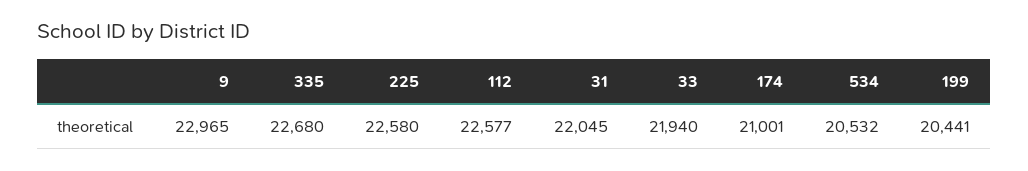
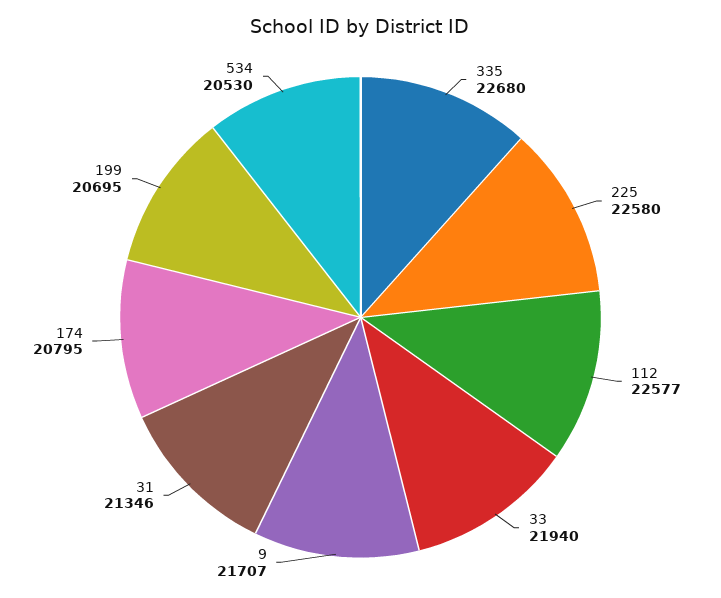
  {
-   "9": 22965,
+   "9": 21707,
    "335": 22680,
    "225": 22580,
    "112": 22577,
-   "31": 22045,
+   "31": 21346,
    "33": 21940,
-   "174": 21001,
+   "174": 20795,
-   "534": 20532,
+   "534": 20530,
-   "199": 20441
+   "199": 20695
  }

